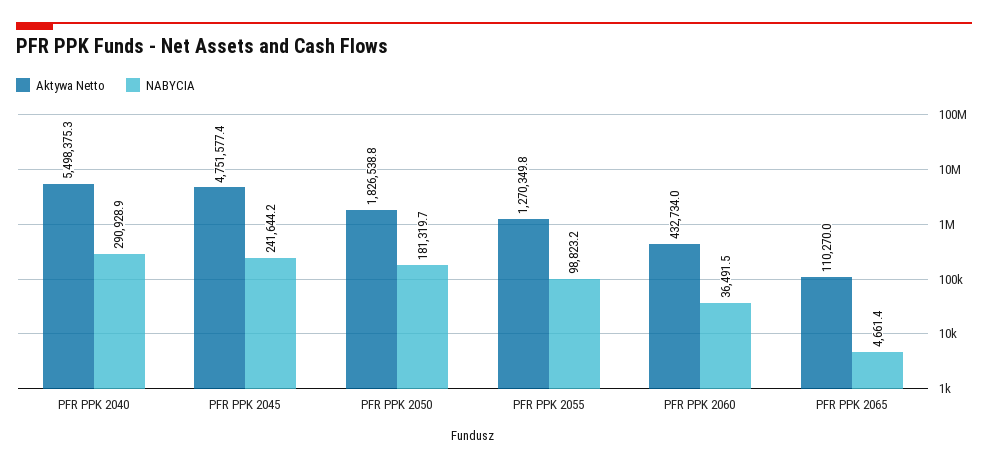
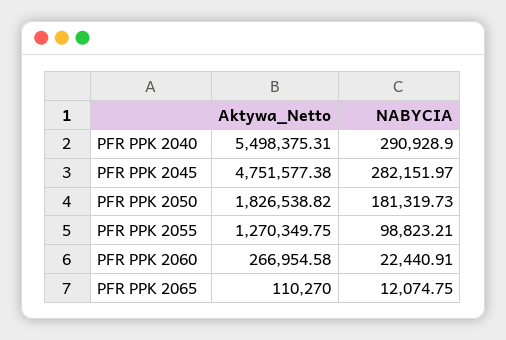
  {
    "Aktywa Netto": {
      "PFR PPK 2040": 5498375.31,
      "PFR PPK 2045": 4751577.38,
      "PFR PPK 2050": 1826538.82,
      "PFR PPK 2055": 1270349.75,
-     "PFR PPK 2060": 432734,
+     "PFR PPK 2060": 266954.58,
      "PFR PPK 2065": 110270
    },
    "NABYCIA": {
      "PFR PPK 2040": 290928.9,
-     "PFR PPK 2045": 241644.2,
+     "PFR PPK 2045": 282151.97,
      "PFR PPK 2050": 181319.73,
      "PFR PPK 2055": 98823.21,
-     "PFR PPK 2060": 36491.5,
+     "PFR PPK 2060": 22440.91,
-     "PFR PPK 2065": 4661.4
+     "PFR PPK 2065": 12074.75
    }
  }

